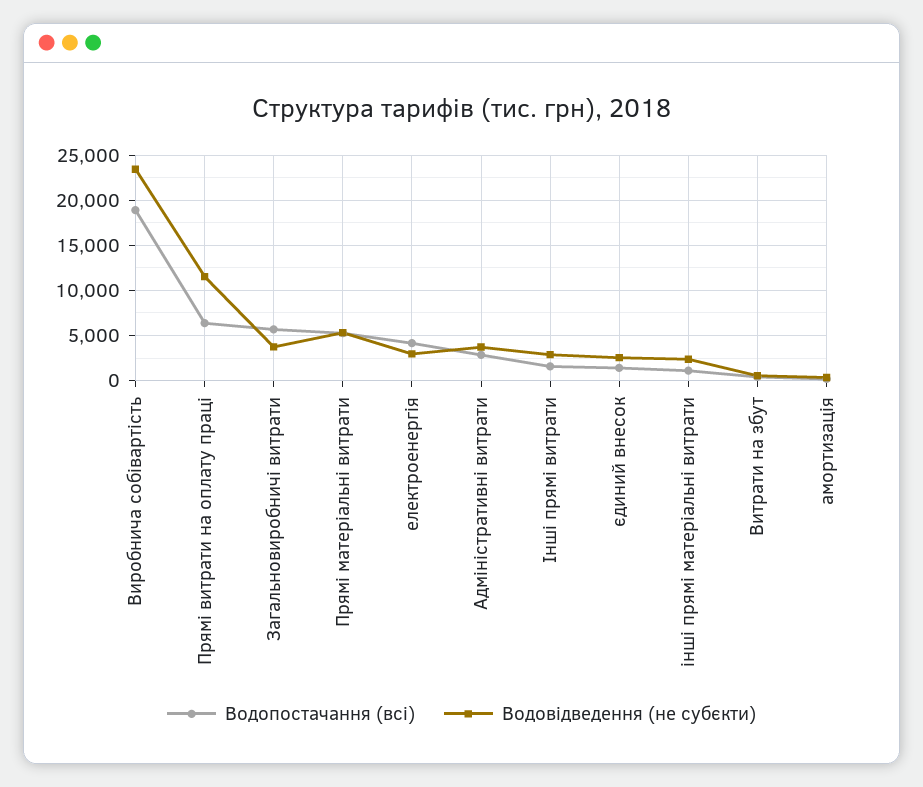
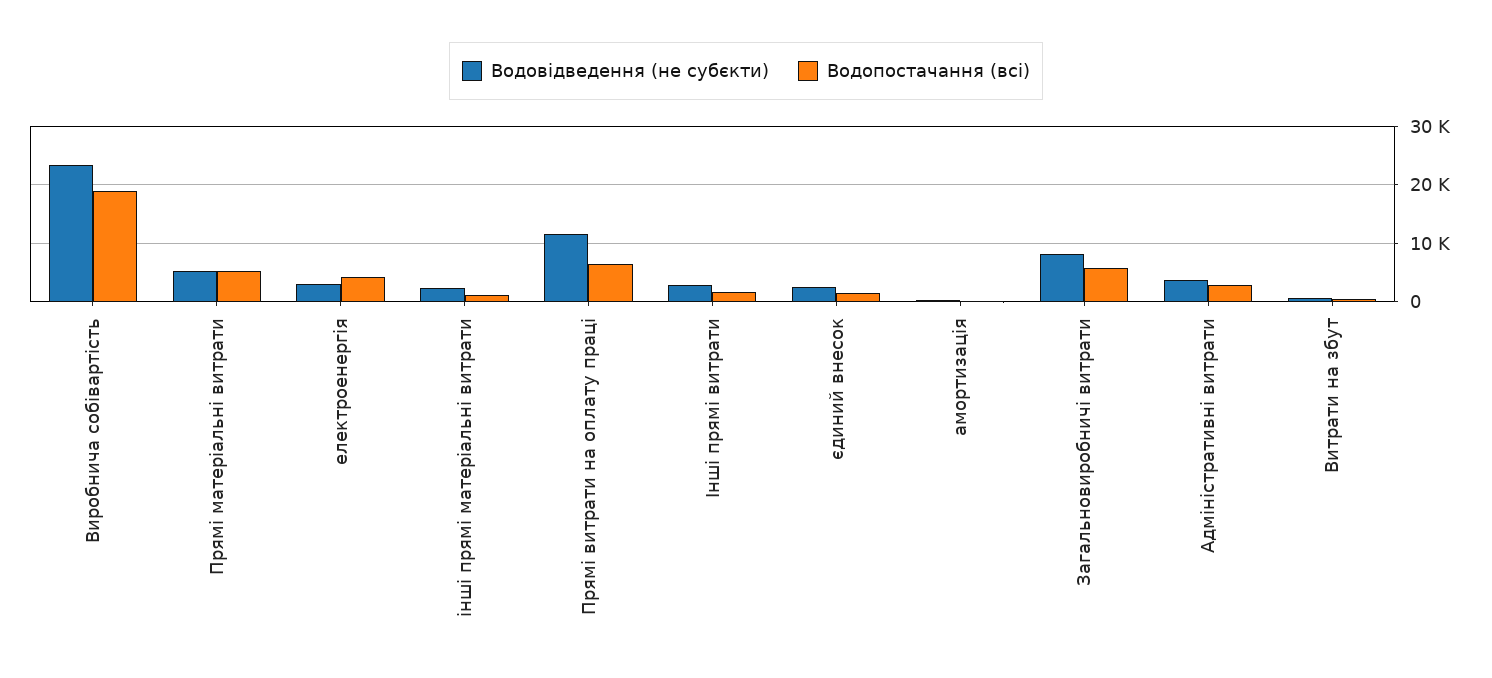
  {
    "Водопостачання (всі)": {
      "Виробнича собівартість": 19000,
      "Прямі витрати на оплату праці": 6000,
      "Загальновиробничі витрати": 6000,
      "Прямі матеріальні витрати": 5000,
      "електроенергія": 4000,
      "Адміністративні витрати": 3000,
      "Інші прямі витрати": 2000,
      "єдиний внесок": 1000,
      "інші прямі матеріальні витрати": 1000,
      "Витрати на збут": 0,
      "амортизація": 0
    },
    "Водовідведення (не субєкти)": {
      "Виробнича собівартість": 23000,
      "Прямі витрати на оплату праці": 12000,
-     "Загальновиробничі витрати": 4000,
+     "Загальновиробничі витрати": 8000,
      "Прямі матеріальні витрати": 5000,
      "електроенергія": 3000,
      "Адміністративні витрати": 4000,
      "Інші прямі витрати": 3000,
      "єдиний внесок": 3000,
      "інші прямі матеріальні витрати": 2000,
      "Витрати на збут": 1000,
      "амортизація": 0
    }
  }

